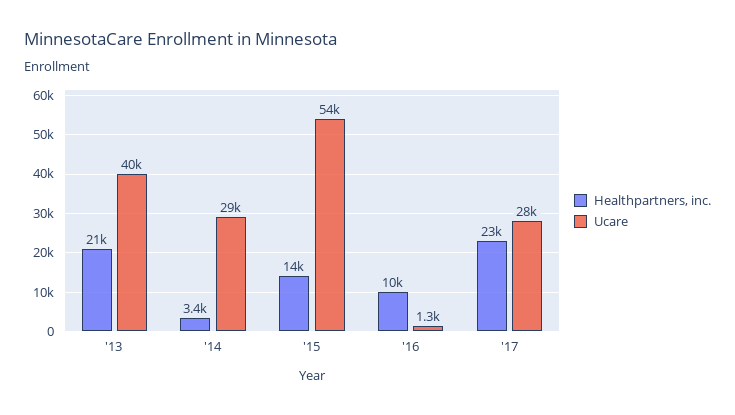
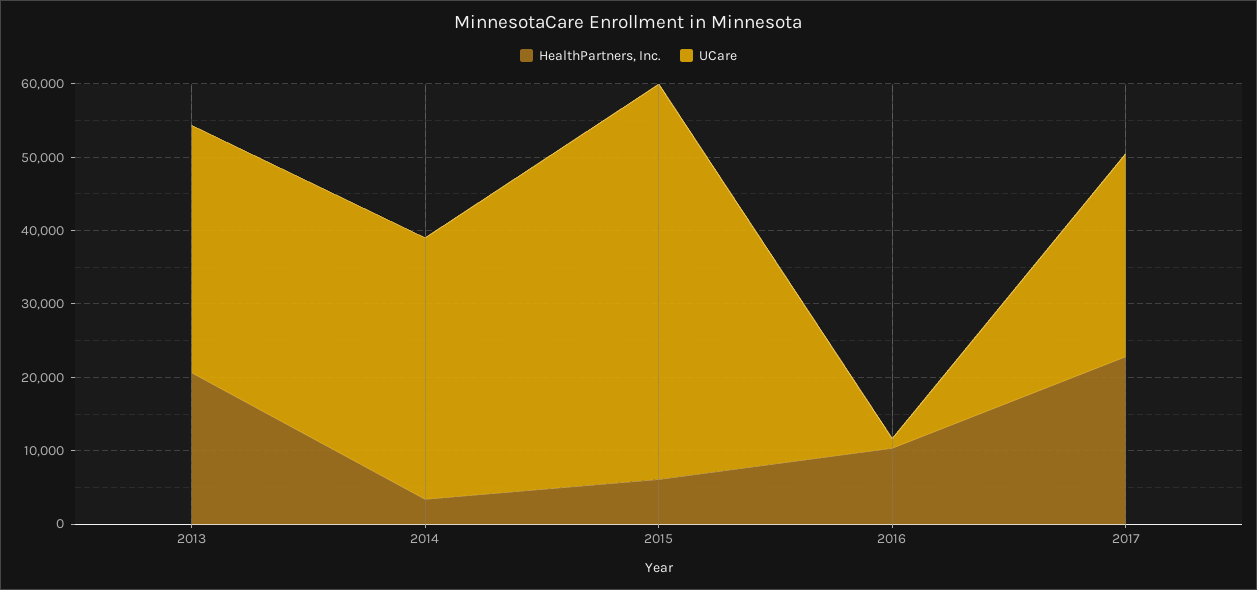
  {
    "Healthpartners, inc.": {
      "'13": 21000,
      "'14": 3400,
-     "'15": 14000,
+     "'15": 6000,
      "'16": 10000,
      "'17": 23000
    },
    "Ucare": {
-     "'13": 40000,
+     "'13": 34000,
-     "'14": 29000,
+     "'14": 36000,
      "'15": 54000,
      "'16": 1300,
      "'17": 28000
    }
  }

